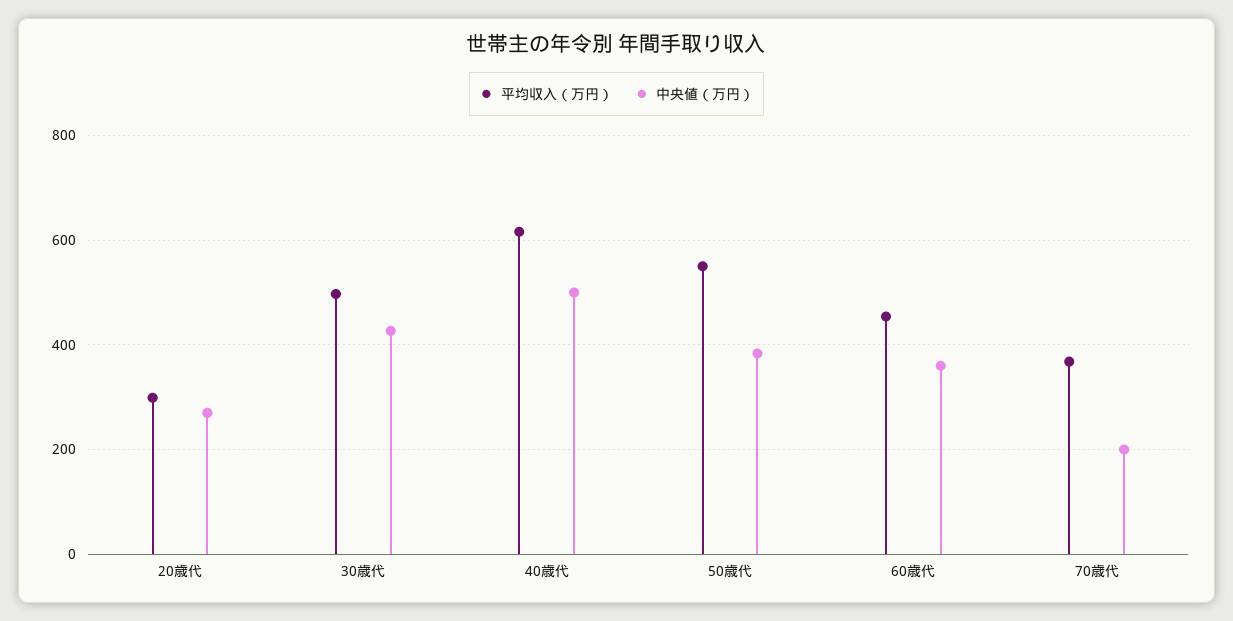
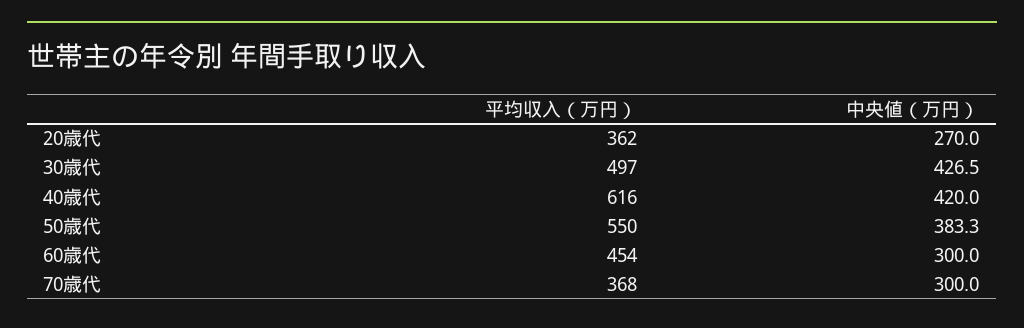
  {
    "平均収入（万円）": {
-     "20歳代": 300,
+     "20歳代": 362,
      "30歳代": 497,
      "40歳代": 616,
      "50歳代": 550,
      "60歳代": 454,
      "70歳代": 368
    },
    "中央値（万円）": {
      "20歳代": 270,
      "30歳代": 426.5,
-     "40歳代": 500,
+     "40歳代": 420,
      "50歳代": 383.3,
-     "60歳代": 360,
+     "60歳代": 300,
-     "70歳代": 200
+     "70歳代": 300
    }
  }

